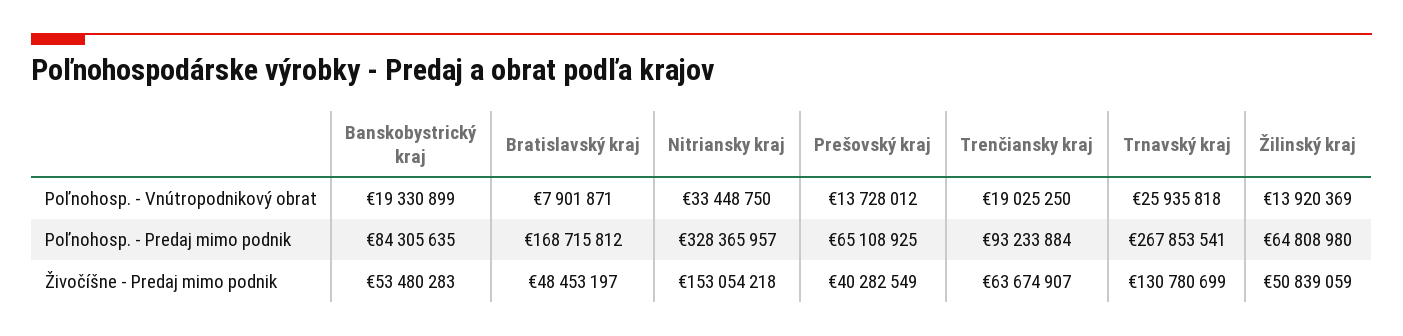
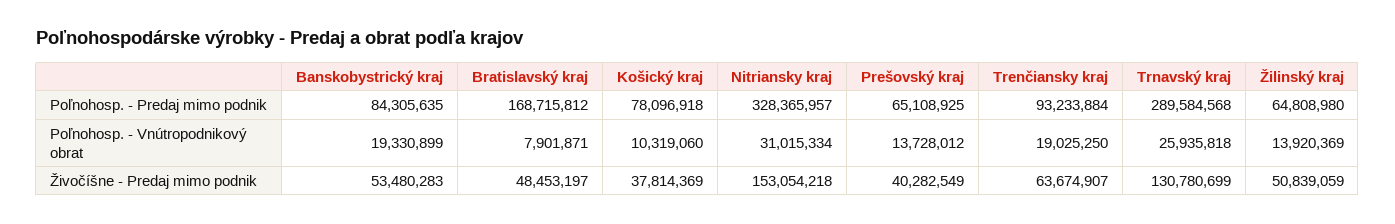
  {
    "Banskobystrický kraj": {
      "Poľnohosp. - Vnútropodnikový obrat": 19330899,
      "Poľnohosp. - Predaj mimo podnik": 84305635,
      "Živočíšne - Predaj mimo podnik": 53480283
    },
    "Bratislavský kraj": {
      "Poľnohosp. - Vnútropodnikový obrat": 7901871,
      "Poľnohosp. - Predaj mimo podnik": 168715812,
      "Živočíšne - Predaj mimo podnik": 48453197
    },
    "Nitriansky kraj": {
-     "Poľnohosp. - Vnútropodnikový obrat": 33448750,
+     "Poľnohosp. - Vnútropodnikový obrat": 31015334,
      "Poľnohosp. - Predaj mimo podnik": 328365957,
      "Živočíšne - Predaj mimo podnik": 153054218
    },
    "Prešovský kraj": {
      "Poľnohosp. - Vnútropodnikový obrat": 13728012,
      "Poľnohosp. - Predaj mimo podnik": 65108925,
      "Živočíšne - Predaj mimo podnik": 40282549
    },
    "Trenčiansky kraj": {
      "Poľnohosp. - Vnútropodnikový obrat": 19025250,
      "Poľnohosp. - Predaj mimo podnik": 93233884,
      "Živočíšne - Predaj mimo podnik": 63674907
    },
    "Trnavský kraj": {
      "Poľnohosp. - Vnútropodnikový obrat": 25935818,
-     "Poľnohosp. - Predaj mimo podnik": 267853541,
+     "Poľnohosp. - Predaj mimo podnik": 289584568,
      "Živočíšne - Predaj mimo podnik": 130780699
    },
    "Žilinský kraj": {
      "Poľnohosp. - Vnútropodnikový obrat": 13920369,
      "Poľnohosp. - Predaj mimo podnik": 64808980,
      "Živočíšne - Predaj mimo podnik": 50839059
-   }
+   },
+   "Košický kraj": {
+     "Poľnohosp. - Predaj mimo podnik": 78096918,
+     "Poľnohosp. - Vnútropodnikový obrat": 10319060,
+     "Živočíšne - Predaj mimo podnik": 37814369
+   }
  }

